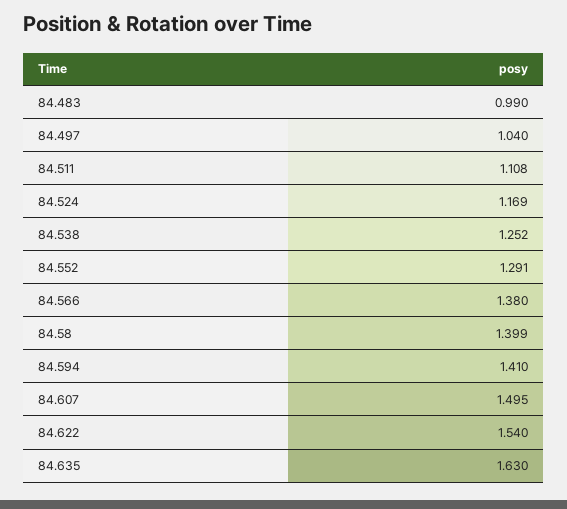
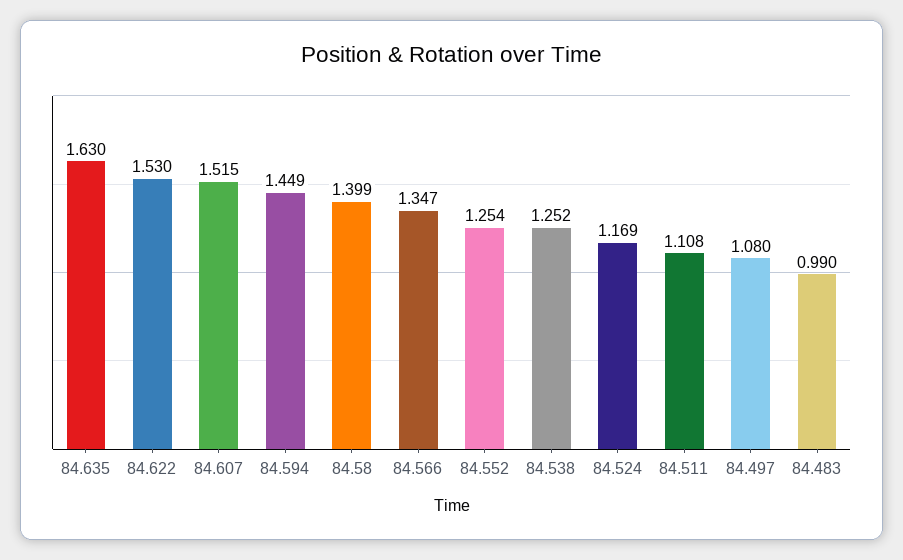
  {
    "84.483": 0.99,
-   "84.497": 1.04,
+   "84.497": 1.08,
    "84.511": 1.108,
    "84.524": 1.169,
    "84.538": 1.252,
-   "84.552": 1.291,
+   "84.552": 1.254,
-   "84.566": 1.38,
+   "84.566": 1.347,
    "84.58": 1.399,
-   "84.594": 1.41,
+   "84.594": 1.449,
-   "84.607": 1.495,
+   "84.607": 1.515,
-   "84.622": 1.54,
+   "84.622": 1.53,
    "84.635": 1.63
  }

